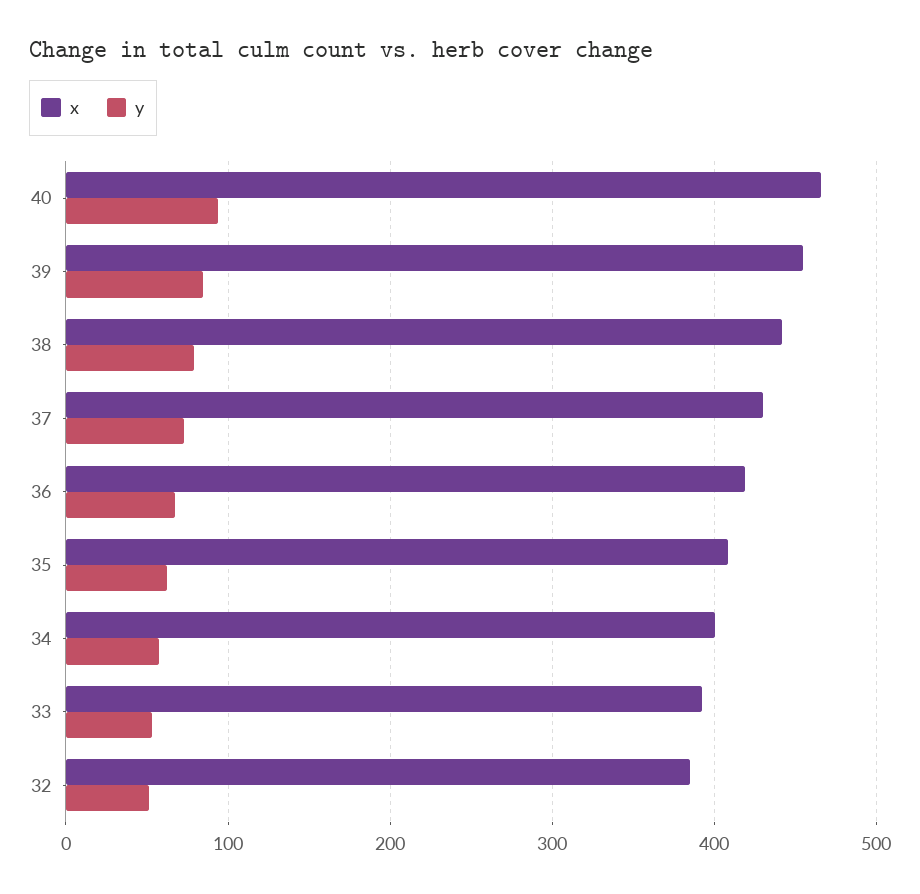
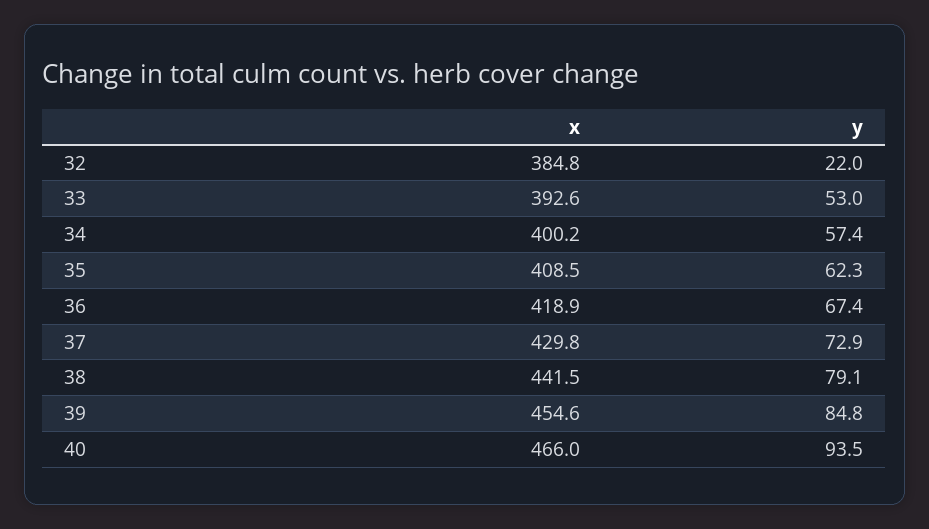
  {
    "x": {
      "40": 466,
      "39": 454.6,
      "38": 441.5,
      "37": 429.8,
      "36": 418.9,
      "35": 408.5,
      "34": 400.2,
      "33": 392.6,
      "32": 384.8
    },
    "y": {
      "40": 93.5,
      "39": 84.8,
      "38": 79.1,
      "37": 72.9,
      "36": 67.4,
      "35": 62.3,
      "34": 57.4,
      "33": 53,
-     "32": 50
+     "32": 22
    }
  }

